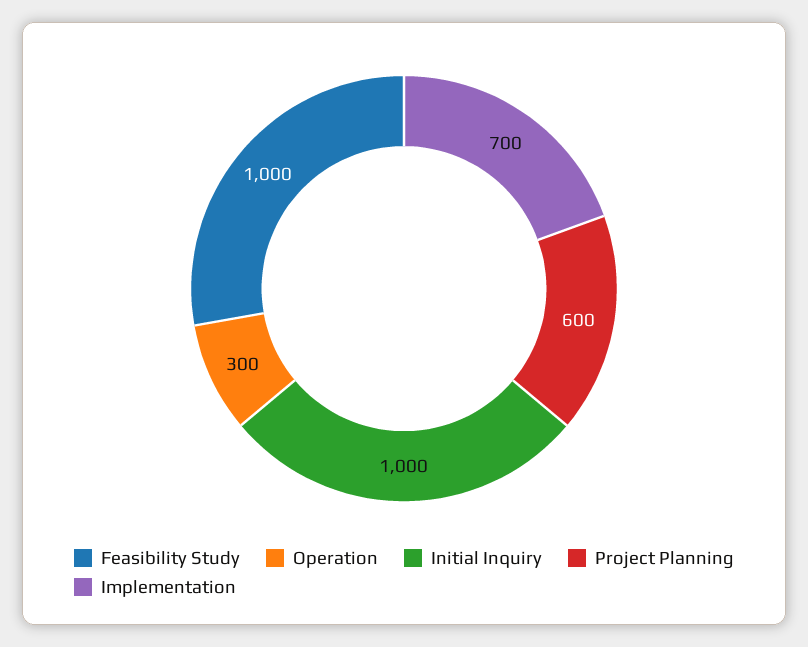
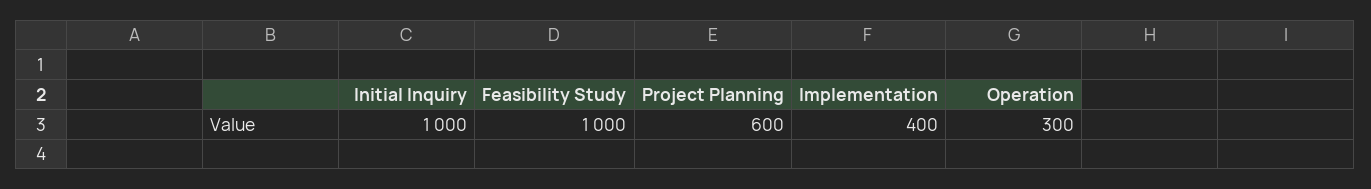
  {
    "Feasibility Study": 1000,
    "Operation": 300,
    "Initial Inquiry": 1000,
    "Project Planning": 600,
-   "Implementation": 700
+   "Implementation": 400
  }

